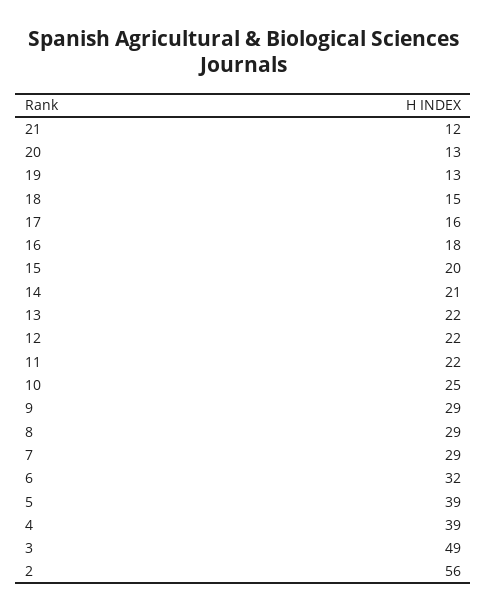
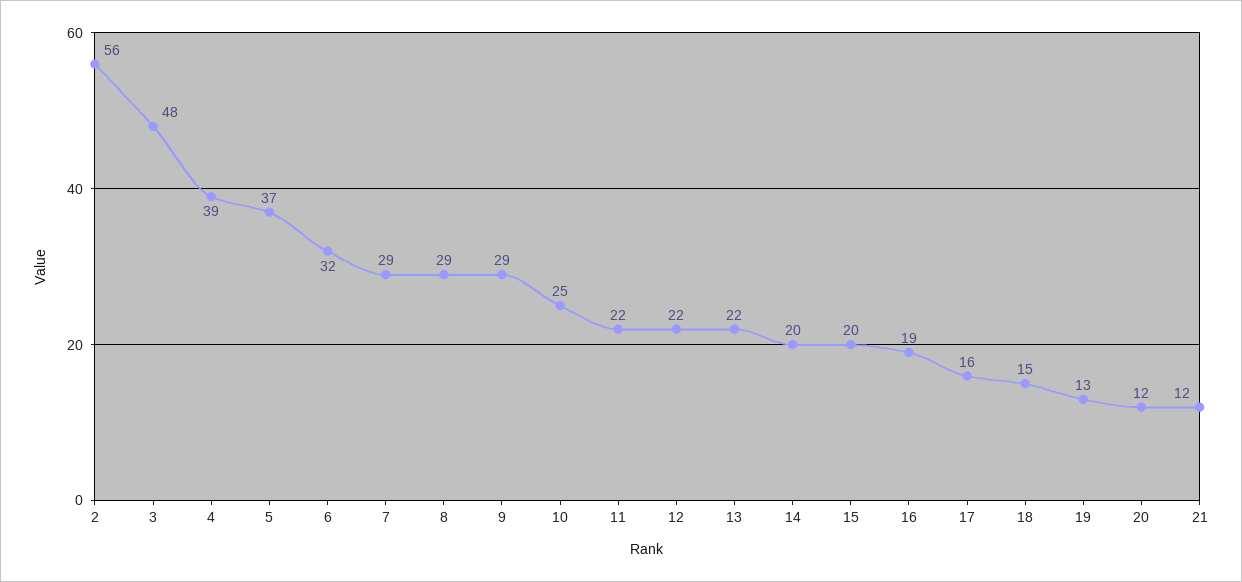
  {
    "21": 12,
-   "20": 13,
+   "20": 12,
    "19": 13,
    "18": 15,
    "17": 16,
-   "16": 18,
+   "16": 19,
    "15": 20,
-   "14": 21,
+   "14": 20,
    "13": 22,
    "12": 22,
    "11": 22,
    "10": 25,
    "9": 29,
    "8": 29,
    "7": 29,
    "6": 32,
-   "5": 39,
+   "5": 37,
    "4": 39,
-   "3": 49,
+   "3": 48,
    "2": 56
  }

